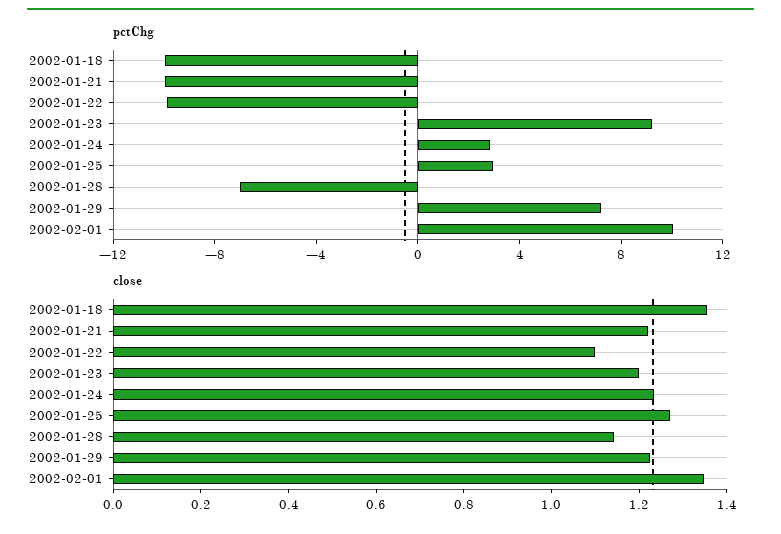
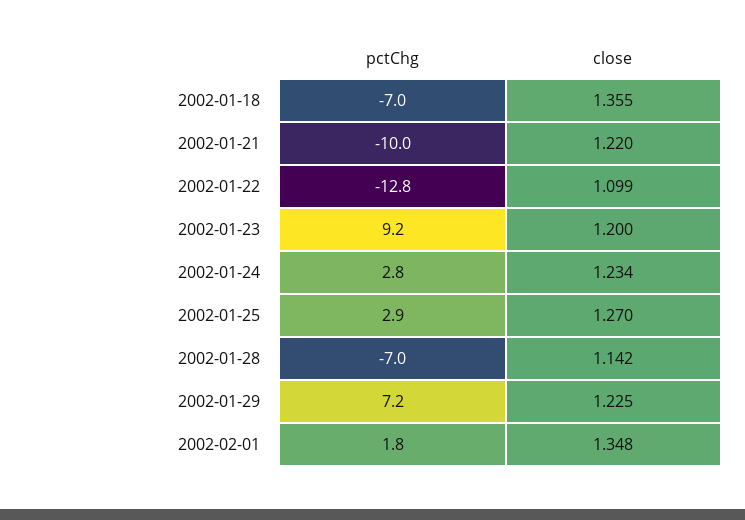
  {
    "pctChg": {
-     "2002-01-18": -10,
+     "2002-01-18": -7,
      "2002-01-21": -10,
-     "2002-01-22": -10,
+     "2002-01-22": -12.8,
      "2002-01-23": 9.2,
      "2002-01-24": 2.8,
      "2002-01-25": 2.9,
      "2002-01-28": -7,
      "2002-01-29": 7.2,
-     "2002-02-01": 10
+     "2002-02-01": 1.8
    },
    "close": {
      "2002-01-18": 1.355,
      "2002-01-21": 1.22,
      "2002-01-22": 1.099,
      "2002-01-23": 1.2,
      "2002-01-24": 1.234,
      "2002-01-25": 1.27,
      "2002-01-28": 1.142,
      "2002-01-29": 1.225,
      "2002-02-01": 1.348
    }
  }

